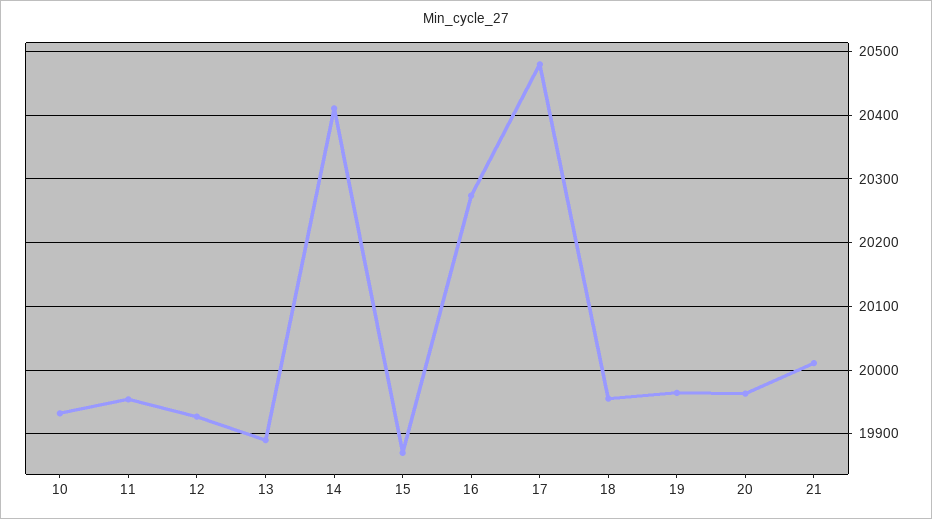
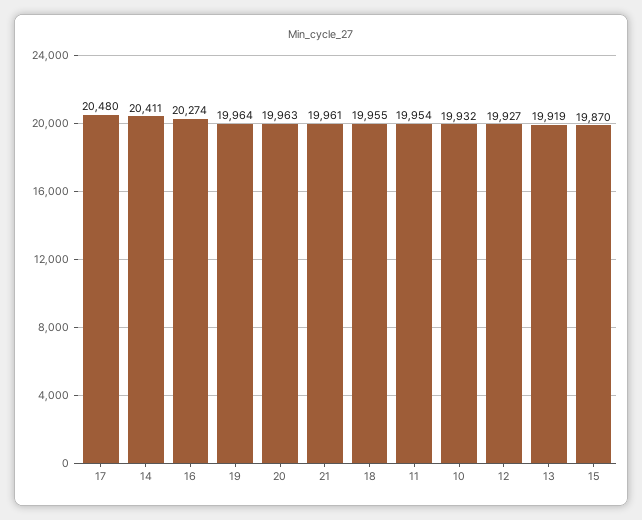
  {
    "10": 19932,
    "11": 19954,
    "12": 19927,
-   "13": 19890,
+   "13": 19919,
    "14": 20411,
    "15": 19870,
    "16": 20274,
    "17": 20480,
    "18": 19955,
    "19": 19964,
    "20": 19963,
-   "21": 20010
+   "21": 19961
  }

